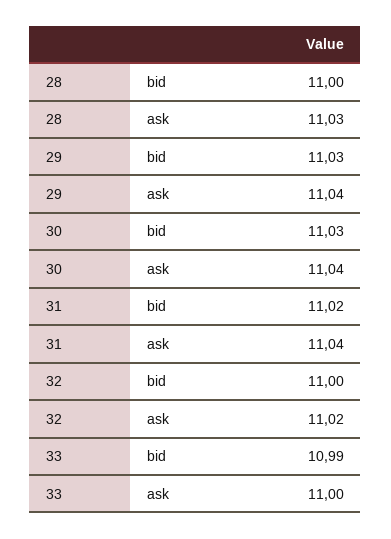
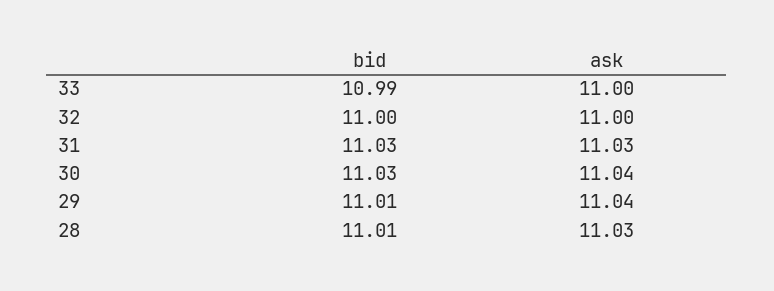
  {
    "28": {
-     "bid": 11,
+     "bid": 11.01,
      "ask": 11.03
    },
    "29": {
-     "bid": 11.03,
+     "bid": 11.01,
      "ask": 11.04
    },
    "30": {
      "bid": 11.03,
      "ask": 11.04
    },
    "31": {
-     "bid": 11.02,
+     "bid": 11.03,
-     "ask": 11.04
+     "ask": 11.03
    },
    "32": {
      "bid": 11,
-     "ask": 11.02
+     "ask": 11
    },
    "33": {
      "bid": 10.99,
      "ask": 11
    }
  }

